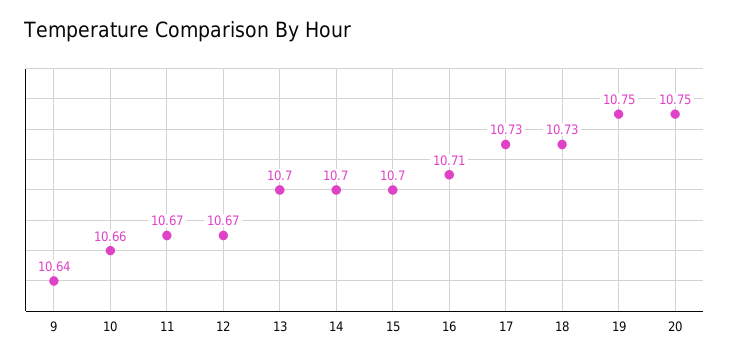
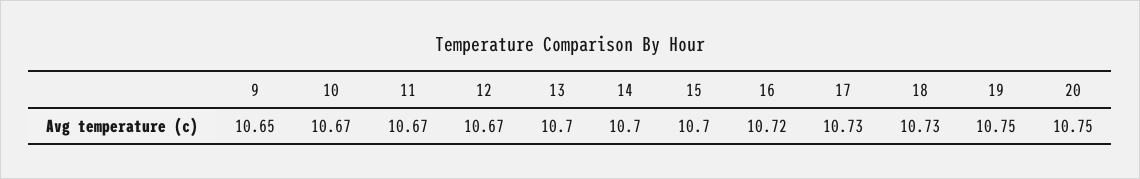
  {
-   "9": 10.64,
+   "9": 10.65,
-   "10": 10.66,
+   "10": 10.67,
    "11": 10.67,
    "12": 10.67,
    "13": 10.7,
    "14": 10.7,
    "15": 10.7,
-   "16": 10.71,
+   "16": 10.72,
    "17": 10.73,
    "18": 10.73,
    "19": 10.75,
    "20": 10.75
  }

